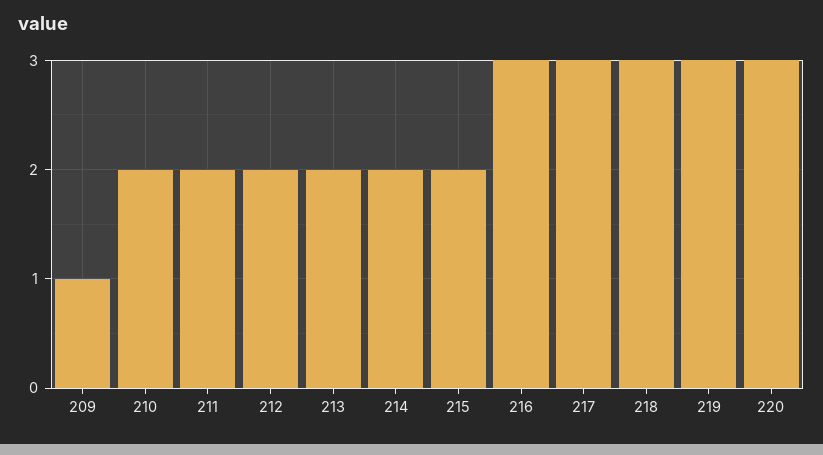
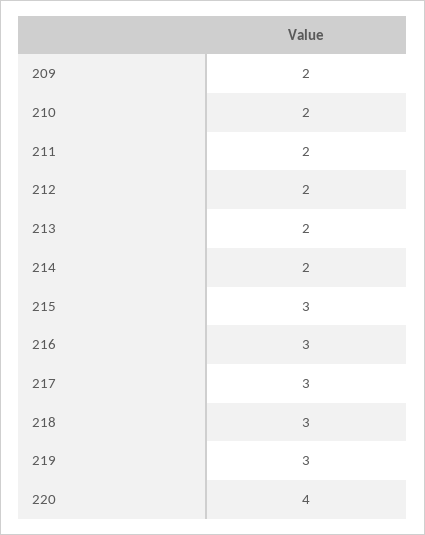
  {
-   "209": 1,
+   "209": 2,
    "210": 2,
    "211": 2,
    "212": 2,
    "213": 2,
    "214": 2,
-   "215": 2,
+   "215": 3,
    "216": 3,
    "217": 3,
    "218": 3,
    "219": 3,
-   "220": 3
+   "220": 4
  }

